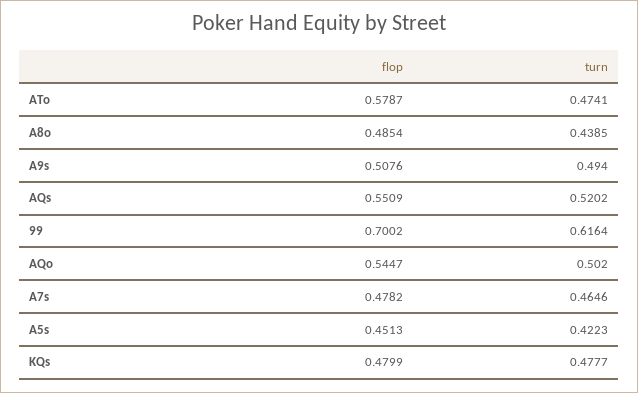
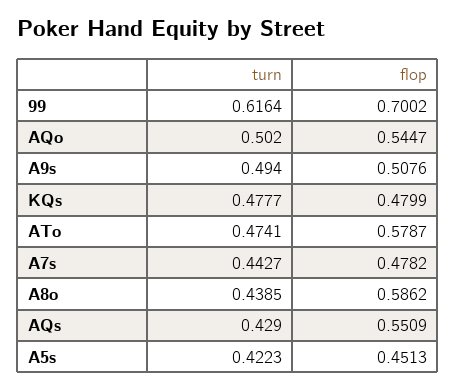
  {
    "flop": {
      "ATo": 0.5787,
-     "A8o": 0.4854,
+     "A8o": 0.5862,
      "A9s": 0.5076,
      "AQs": 0.5509,
      "99": 0.7002,
      "AQo": 0.5447,
      "A7s": 0.4782,
      "A5s": 0.4513,
      "KQs": 0.4799
    },
    "turn": {
      "ATo": 0.4741,
      "A8o": 0.4385,
      "A9s": 0.494,
-     "AQs": 0.5202,
+     "AQs": 0.429,
      "99": 0.6164,
      "AQo": 0.502,
-     "A7s": 0.4646,
+     "A7s": 0.4427,
      "A5s": 0.4223,
      "KQs": 0.4777
    }
  }

